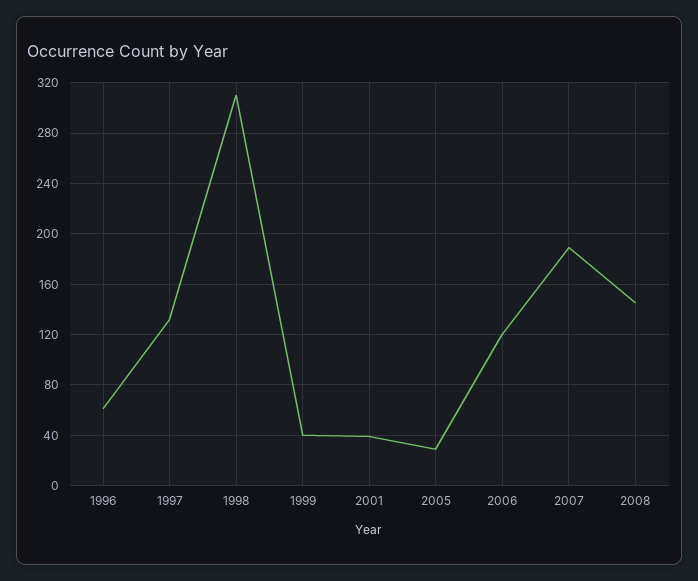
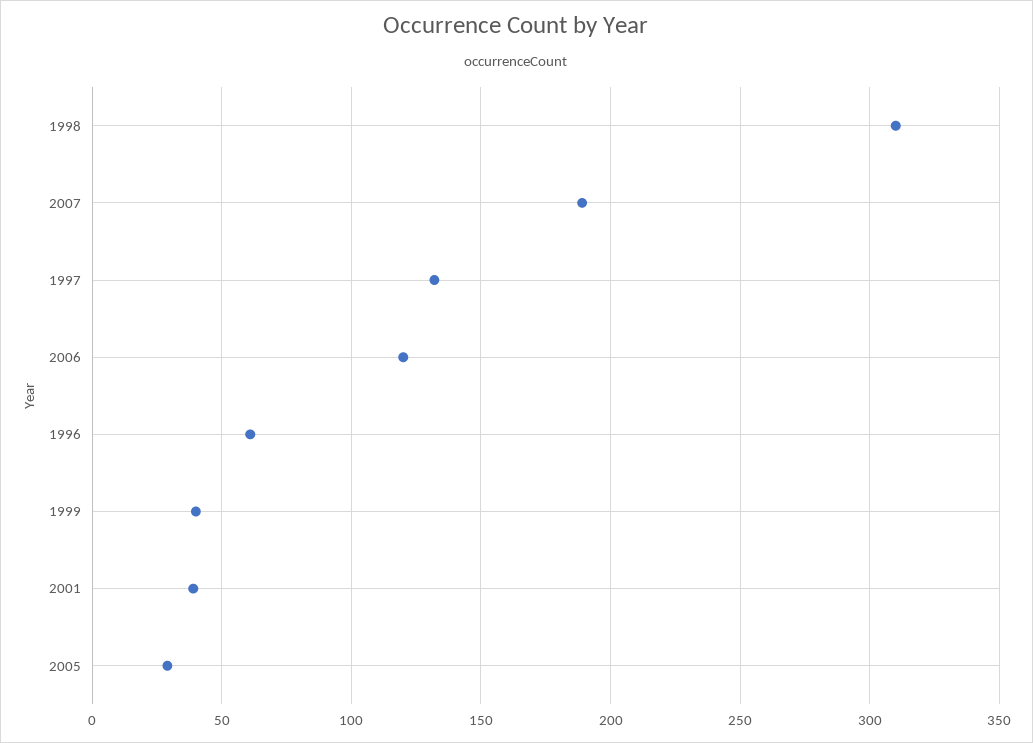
  {
    "1996": 60,
    "1997": 130,
    "1998": 310,
    "1999": 40,
    "2001": 40,
    "2005": 30,
    "2006": 120,
-   "2007": 190,
+   "2007": 190
-   "2008": 145
  }

